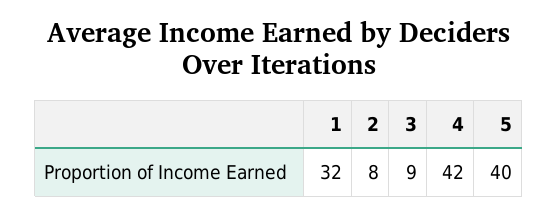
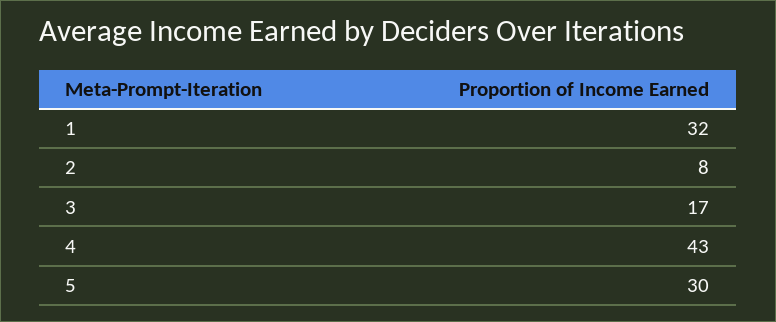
  {
    "1": 32,
    "2": 8,
-   "3": 9,
+   "3": 17,
-   "4": 42,
+   "4": 43,
-   "5": 40
+   "5": 30
  }

